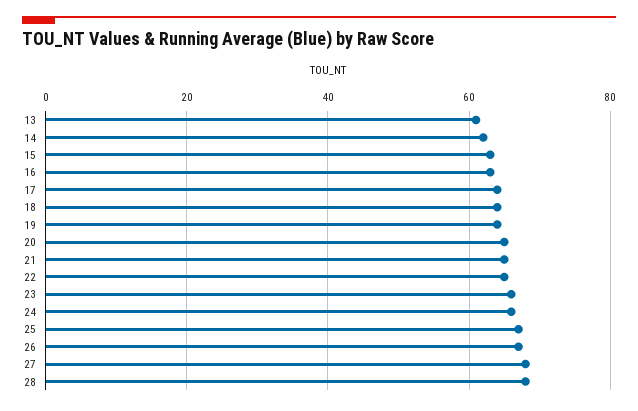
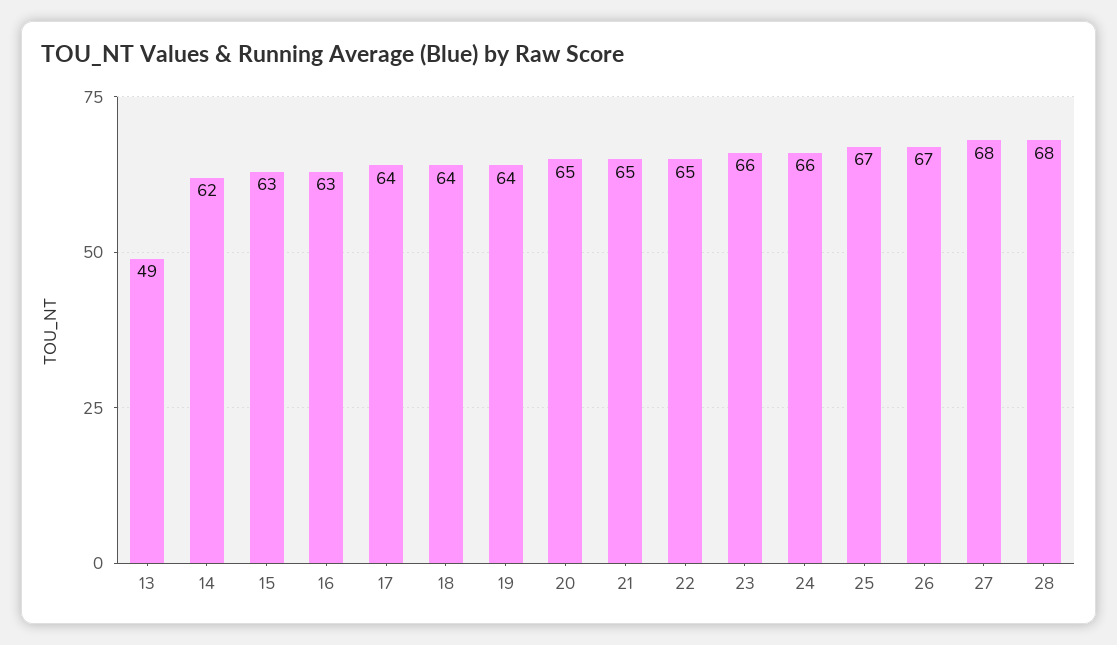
  {
-   "13": 60,
+   "13": 49,
    "14": 62,
    "15": 63,
    "16": 63,
    "17": 64,
    "18": 64,
    "19": 64,
    "20": 65,
    "21": 65,
    "22": 65,
    "23": 66,
    "24": 66,
    "25": 67,
    "26": 67,
    "27": 68,
    "28": 68
  }

